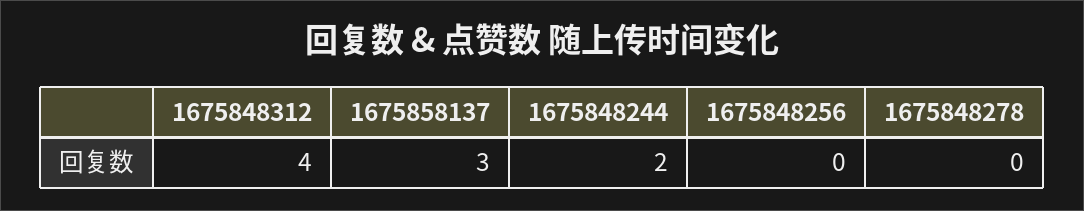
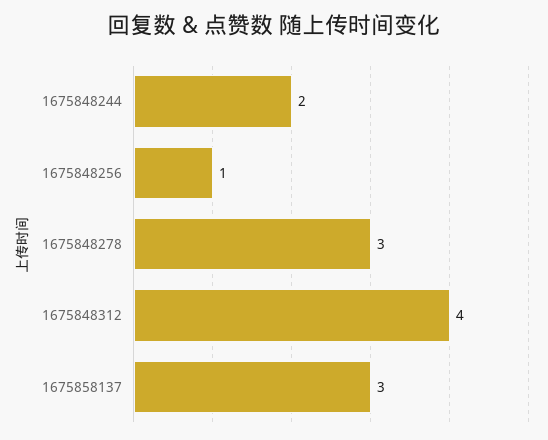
  {
    "1675848312": 4,
    "1675858137": 3,
    "1675848244": 2,
-   "1675848256": 0,
+   "1675848256": 1,
-   "1675848278": 0
+   "1675848278": 3
  }

